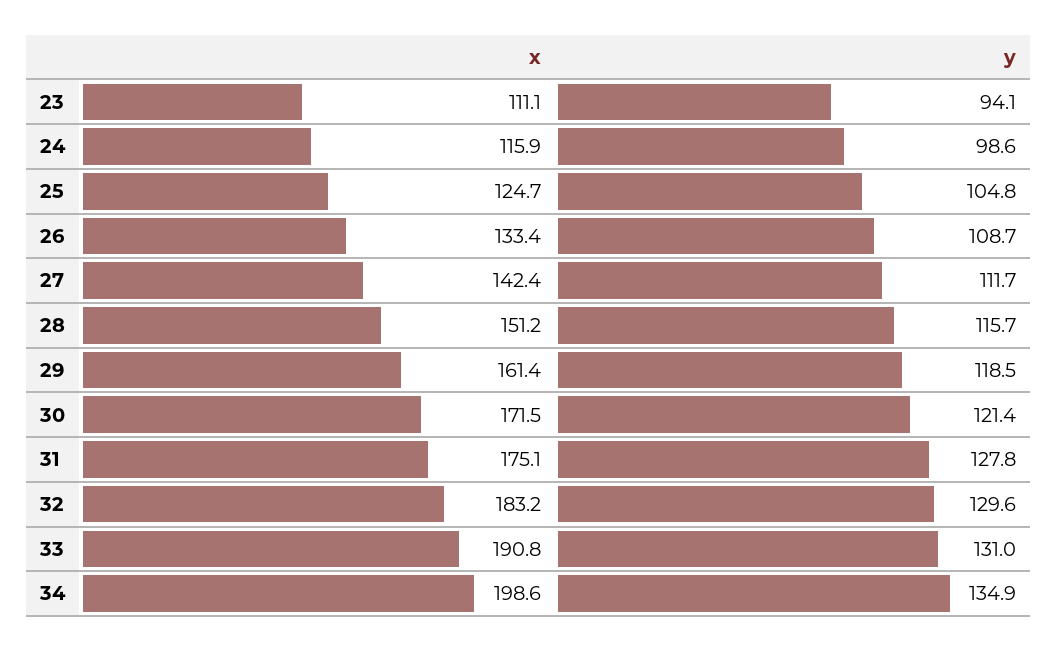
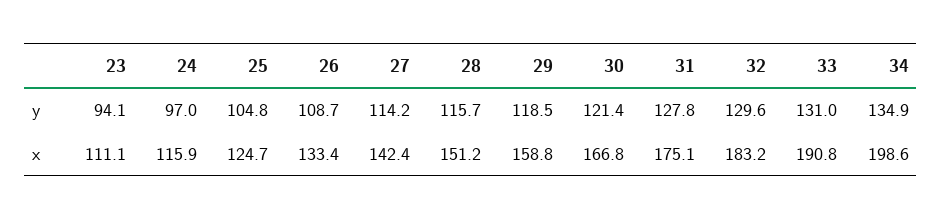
  {
    "x": {
      "23": 111.1,
      "24": 115.9,
      "25": 124.7,
      "26": 133.4,
      "27": 142.4,
      "28": 151.2,
-     "29": 161.4,
+     "29": 158.8,
-     "30": 171.5,
+     "30": 166.8,
      "31": 175.1,
      "32": 183.2,
      "33": 190.8,
      "34": 198.6
    },
    "y": {
      "23": 94.1,
-     "24": 98.6,
+     "24": 97,
      "25": 104.8,
      "26": 108.7,
-     "27": 111.7,
+     "27": 114.2,
      "28": 115.7,
      "29": 118.5,
      "30": 121.4,
      "31": 127.8,
      "32": 129.6,
      "33": 131,
      "34": 134.9
    }
  }

